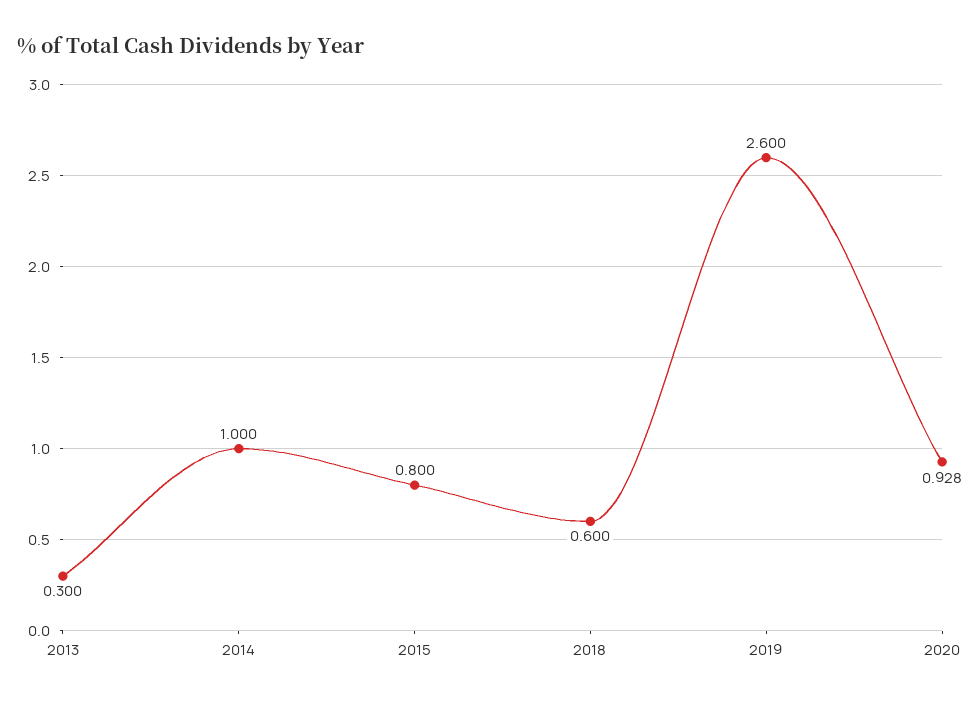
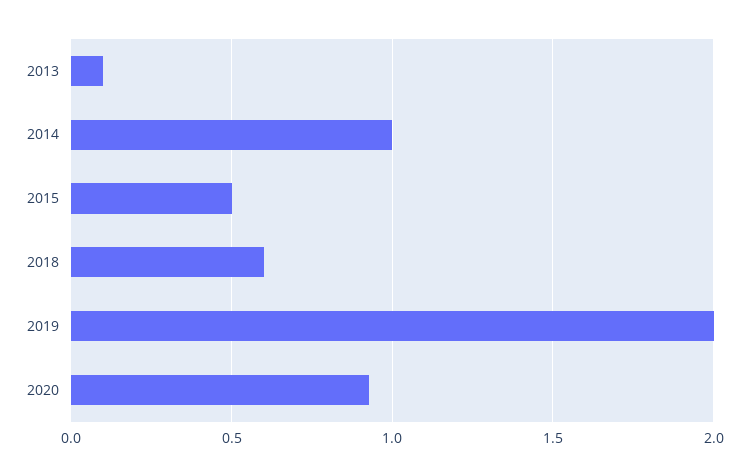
  {
-   "2013": 0.3,
+   "2013": 0.1,
    "2014": 1,
-   "2015": 0.8,
+   "2015": 0.5,
    "2018": 0.6,
-   "2019": 2.6,
+   "2019": 2,
    "2020": 0.928
  }

